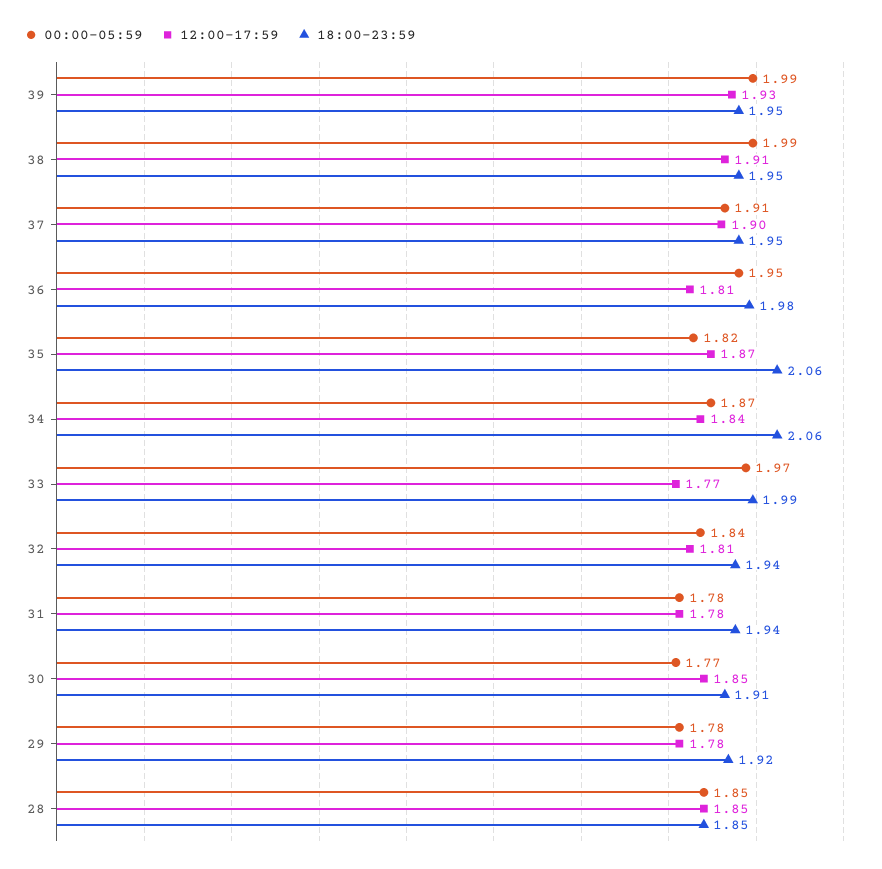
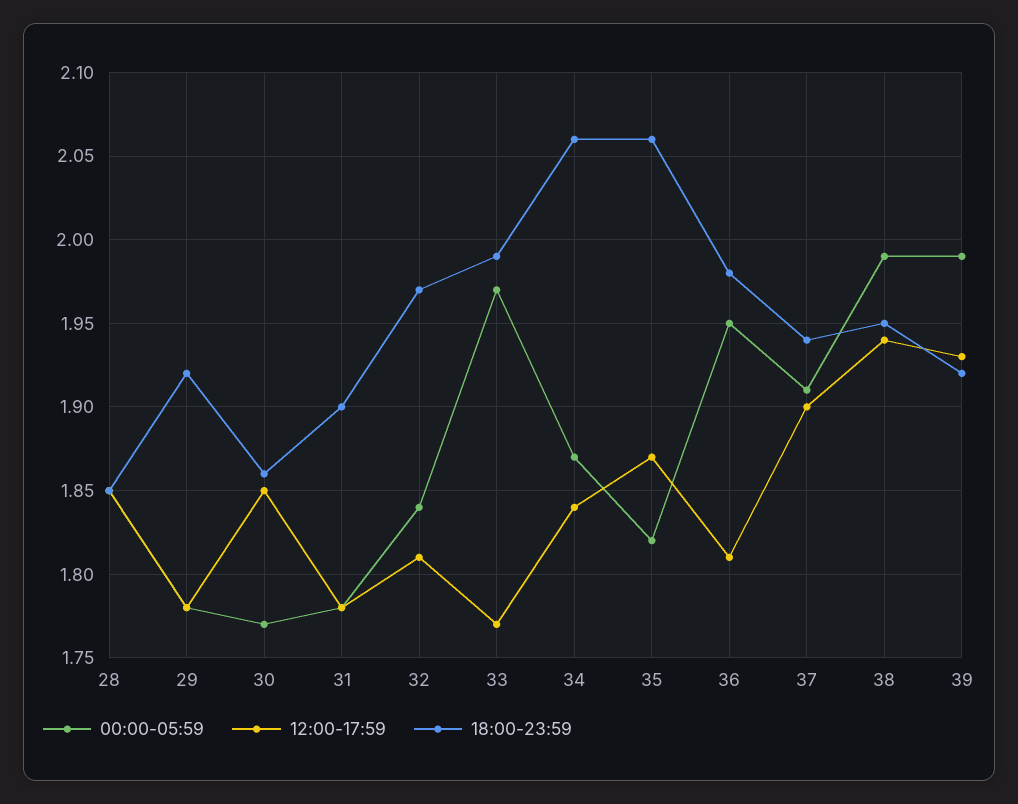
  {
    "00:00-05:59": {
      "39": 1.99,
      "38": 1.99,
      "37": 1.91,
      "36": 1.95,
      "35": 1.82,
      "34": 1.87,
      "33": 1.97,
      "32": 1.84,
      "31": 1.78,
      "30": 1.77,
      "29": 1.78,
      "28": 1.85
    },
    "12:00-17:59": {
      "39": 1.93,
-     "38": 1.91,
+     "38": 1.94,
      "37": 1.9,
      "36": 1.81,
      "35": 1.87,
      "34": 1.84,
      "33": 1.77,
      "32": 1.81,
      "31": 1.78,
      "30": 1.85,
      "29": 1.78,
      "28": 1.85
    },
    "18:00-23:59": {
-     "39": 1.95,
+     "39": 1.92,
      "38": 1.95,
-     "37": 1.95,
+     "37": 1.94,
      "36": 1.98,
      "35": 2.06,
      "34": 2.06,
      "33": 1.99,
-     "32": 1.94,
+     "32": 1.97,
-     "31": 1.94,
+     "31": 1.9,
-     "30": 1.91,
+     "30": 1.86,
      "29": 1.92,
      "28": 1.85
    }
  }

